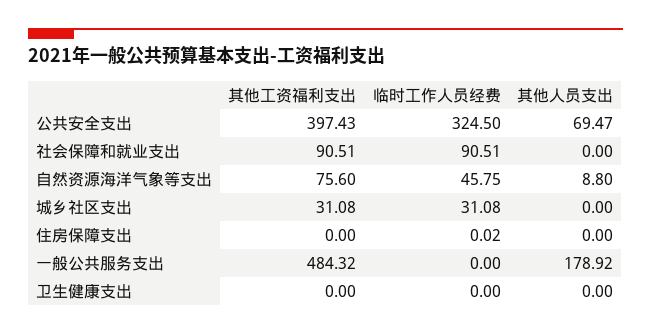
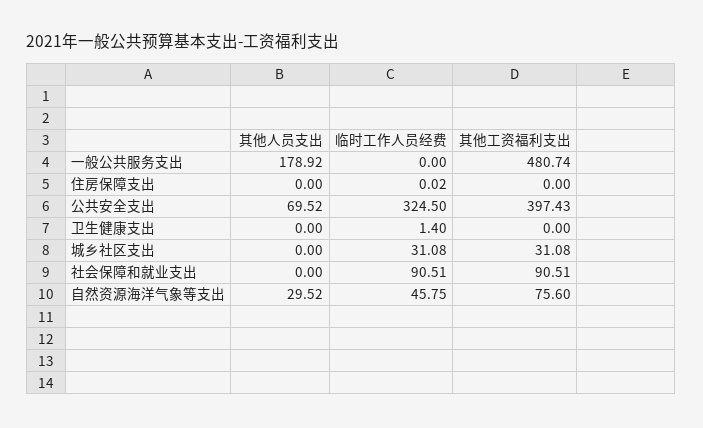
  {
    "其他工资福利支出": {
      "公共安全支出": 397.43,
      "社会保障和就业支出": 90.51,
      "自然资源海洋气象等支出": 75.6,
      "城乡社区支出": 31.08,
      "住房保障支出": 0,
-     "一般公共服务支出": 484.32,
+     "一般公共服务支出": 480.74,
      "卫生健康支出": 0
    },
    "临时工作人员经费": {
      "公共安全支出": 324.5,
      "社会保障和就业支出": 90.51,
      "自然资源海洋气象等支出": 45.75,
      "城乡社区支出": 31.08,
      "住房保障支出": 0.02,
      "一般公共服务支出": 0,
-     "卫生健康支出": 0
+     "卫生健康支出": 1.4
    },
    "其他人员支出": {
-     "公共安全支出": 69.47,
+     "公共安全支出": 69.52,
      "社会保障和就业支出": 0,
-     "自然资源海洋气象等支出": 8.8,
+     "自然资源海洋气象等支出": 29.52,
      "城乡社区支出": 0,
      "住房保障支出": 0,
      "一般公共服务支出": 178.92,
      "卫生健康支出": 0
    }
  }

